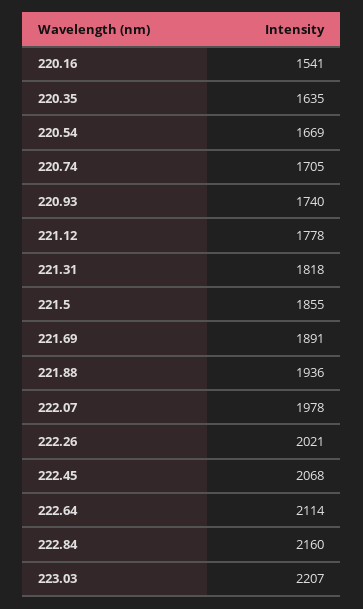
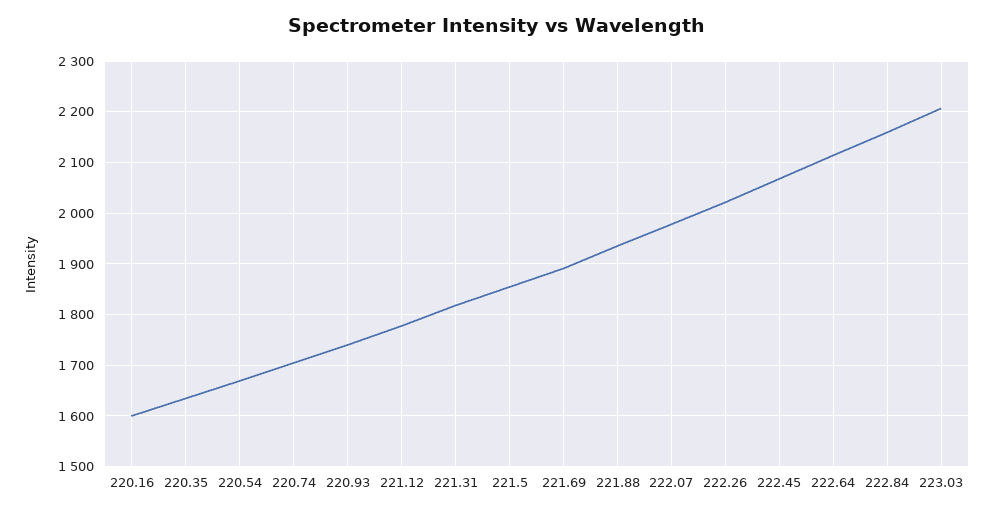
  {
-   "220.16": 1541,
+   "220.16": 1600,
    "220.35": 1635,
    "220.54": 1669,
    "220.74": 1705,
    "220.93": 1740,
    "221.12": 1778,
    "221.31": 1818,
    "221.5": 1855,
    "221.69": 1891,
    "221.88": 1936,
    "222.07": 1978,
    "222.26": 2021,
    "222.45": 2068,
    "222.64": 2114,
    "222.84": 2160,
    "223.03": 2207
  }

